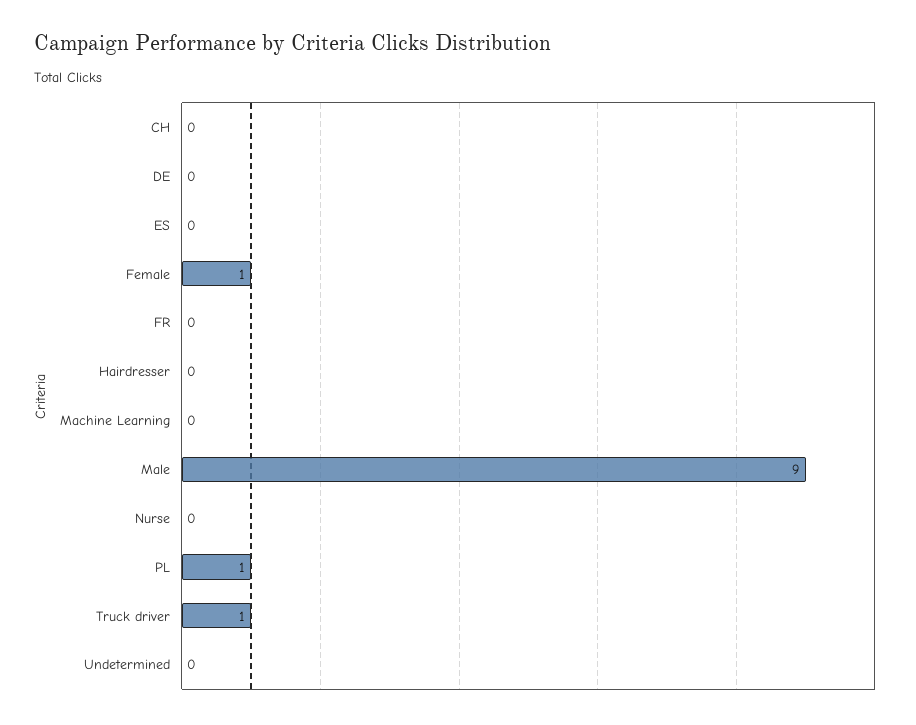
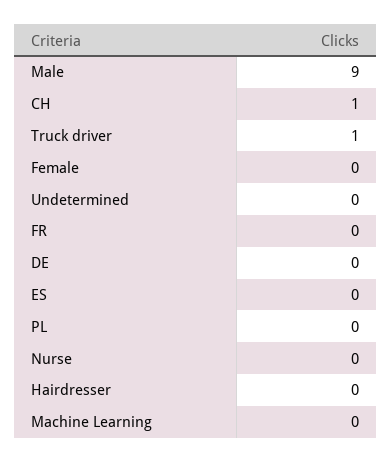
  {
-   "CH": 0,
+   "CH": 1,
    "DE": 0,
    "ES": 0,
-   "Female": 1,
+   "Female": 0,
    "FR": 0,
    "Hairdresser": 0,
    "Machine Learning": 0,
    "Male": 9,
    "Nurse": 0,
-   "PL": 1,
+   "PL": 0,
    "Truck driver": 1,
    "Undetermined": 0
  }

